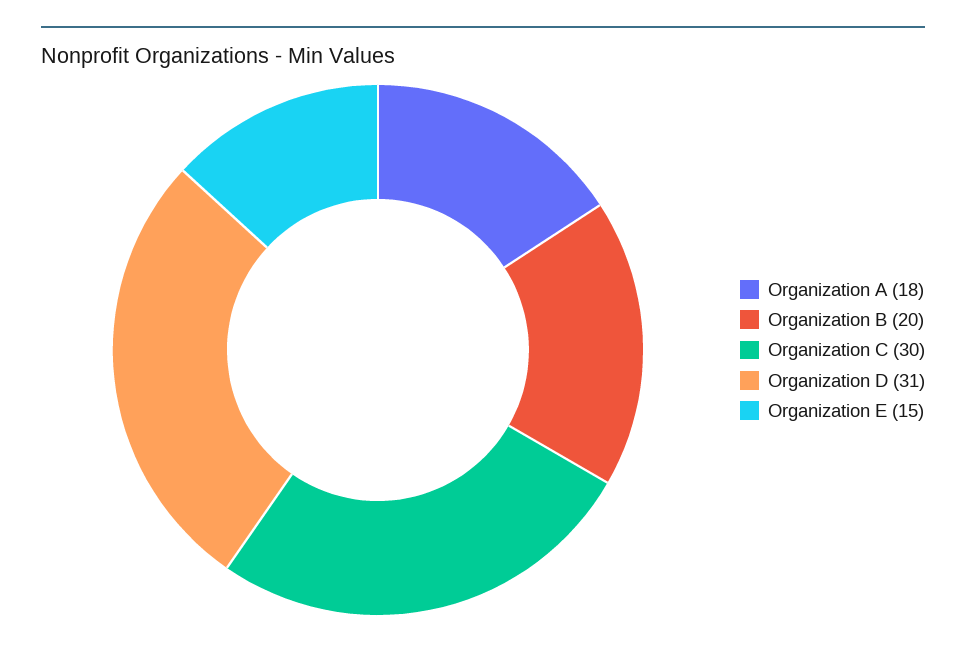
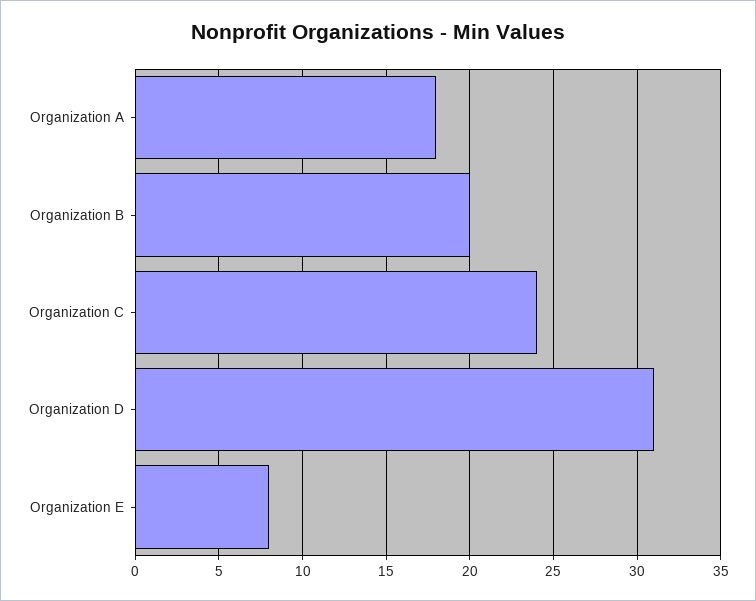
  {
    "Organization A": 18,
    "Organization B": 20,
-   "Organization C": 30,
+   "Organization C": 24,
    "Organization D": 31,
-   "Organization E": 15
+   "Organization E": 8
  }

